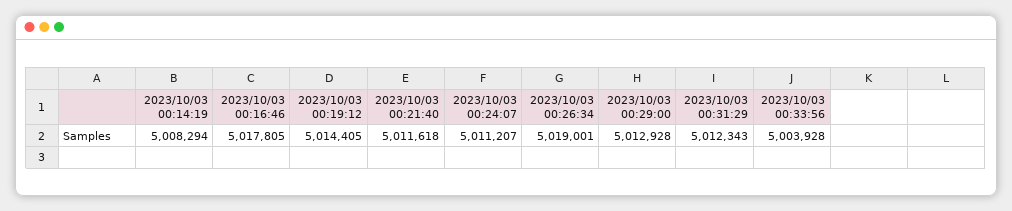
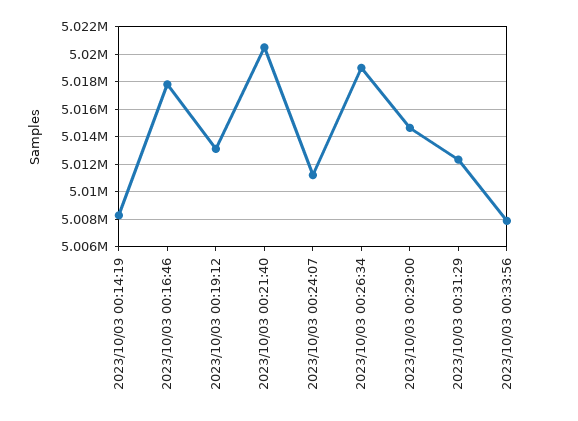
  {
    "2023/10/03 00:14:19": 5008294,
    "2023/10/03 00:16:46": 5017805,
-   "2023/10/03 00:19:12": 5014405,
+   "2023/10/03 00:19:12": 5013000,
-   "2023/10/03 00:21:40": 5011618,
+   "2023/10/03 00:21:40": 5020500,
    "2023/10/03 00:24:07": 5011207,
    "2023/10/03 00:26:34": 5019001,
-   "2023/10/03 00:29:00": 5012928,
+   "2023/10/03 00:29:00": 5014500,
    "2023/10/03 00:31:29": 5012343,
-   "2023/10/03 00:33:56": 5003928
+   "2023/10/03 00:33:56": 5008000
  }

